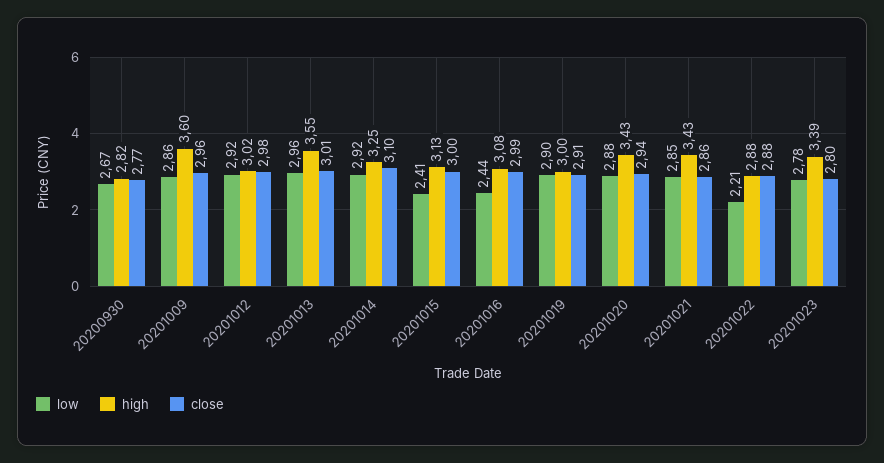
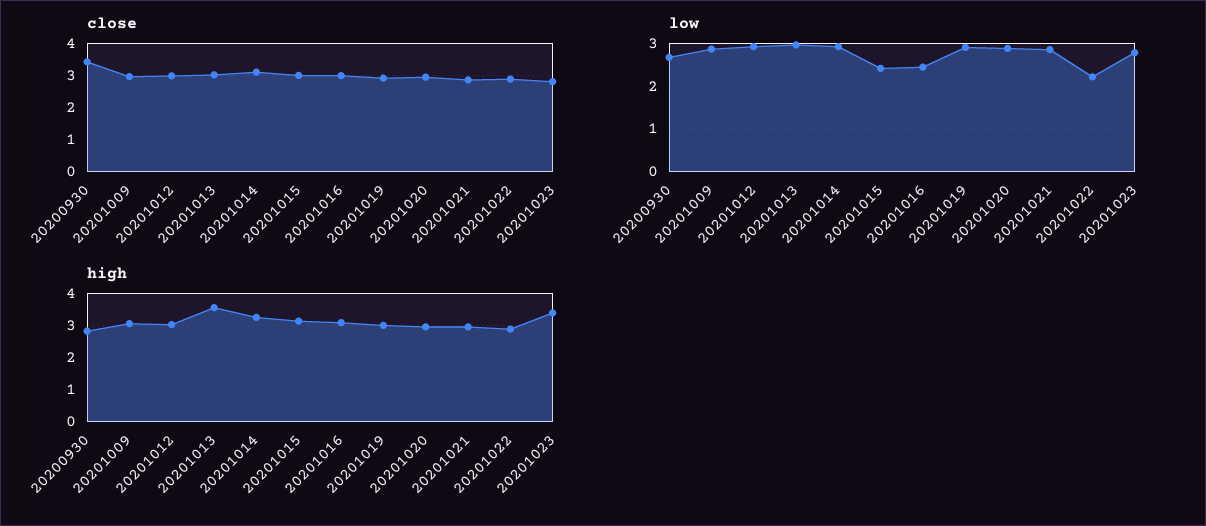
  {
    "low": {
      "20200930": 2.67,
      "20201009": 2.86,
      "20201012": 2.92,
      "20201013": 2.96,
      "20201014": 2.92,
      "20201015": 2.41,
      "20201016": 2.44,
      "20201019": 2.9,
      "20201020": 2.88,
      "20201021": 2.85,
      "20201022": 2.21,
      "20201023": 2.78
    },
    "high": {
      "20200930": 2.82,
-     "20201009": 3.6,
+     "20201009": 3,
      "20201012": 3.02,
      "20201013": 3.55,
      "20201014": 3.25,
      "20201015": 3.13,
      "20201016": 3.08,
      "20201019": 3,
-     "20201020": 3.43,
+     "20201020": 3,
-     "20201021": 3.43,
+     "20201021": 3,
      "20201022": 2.88,
      "20201023": 3.39
    },
    "close": {
-     "20200930": 2.77,
+     "20200930": 3.4,
      "20201009": 2.96,
      "20201012": 2.98,
      "20201013": 3.01,
      "20201014": 3.1,
      "20201015": 3,
      "20201016": 2.99,
      "20201019": 2.91,
      "20201020": 2.94,
      "20201021": 2.86,
      "20201022": 2.88,
      "20201023": 2.8
    }
  }

